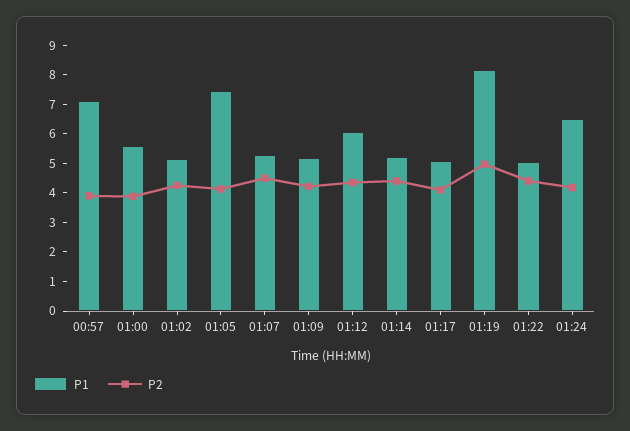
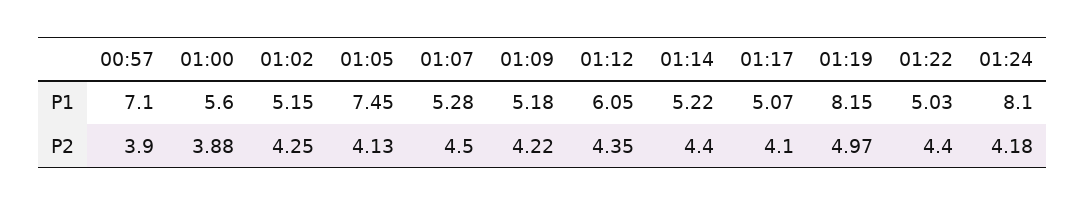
  {
    "P1": {
      "00:57": 7.1,
      "01:00": 5.6,
      "01:02": 5.15,
      "01:05": 7.45,
      "01:07": 5.28,
      "01:09": 5.18,
      "01:12": 6.05,
      "01:14": 5.22,
      "01:17": 5.07,
      "01:19": 8.15,
      "01:22": 5.03,
-     "01:24": 6.5
+     "01:24": 8.1
    },
    "P2": {
      "00:57": 3.9,
      "01:00": 3.88,
      "01:02": 4.25,
      "01:05": 4.13,
      "01:07": 4.5,
      "01:09": 4.22,
      "01:12": 4.35,
      "01:14": 4.4,
      "01:17": 4.1,
      "01:19": 4.97,
      "01:22": 4.4,
      "01:24": 4.18
    }
  }

